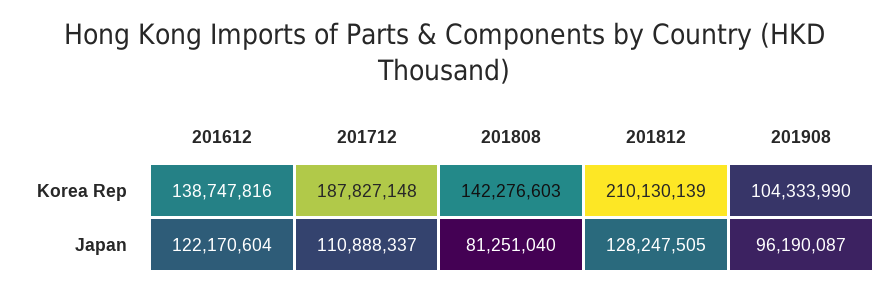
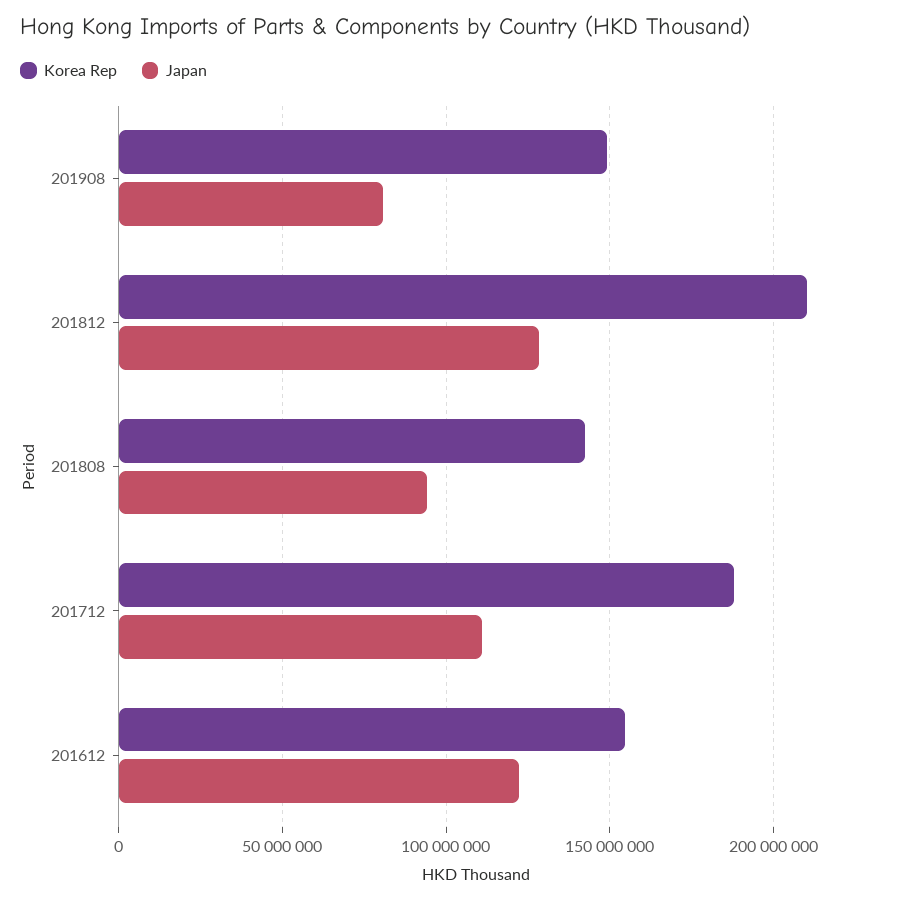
  {
    "Korea Rep": {
-     "201612": 138747816,
+     "201612": 155000000,
      "201712": 187827148,
      "201808": 142276603,
      "201812": 210130139,
-     "201908": 104333990
+     "201908": 150000000
    },
    "Japan": {
      "201612": 122170604,
      "201712": 110888337,
-     "201808": 81251040,
+     "201808": 95000000,
      "201812": 128247505,
-     "201908": 96190087
+     "201908": 80000000
    }
  }

